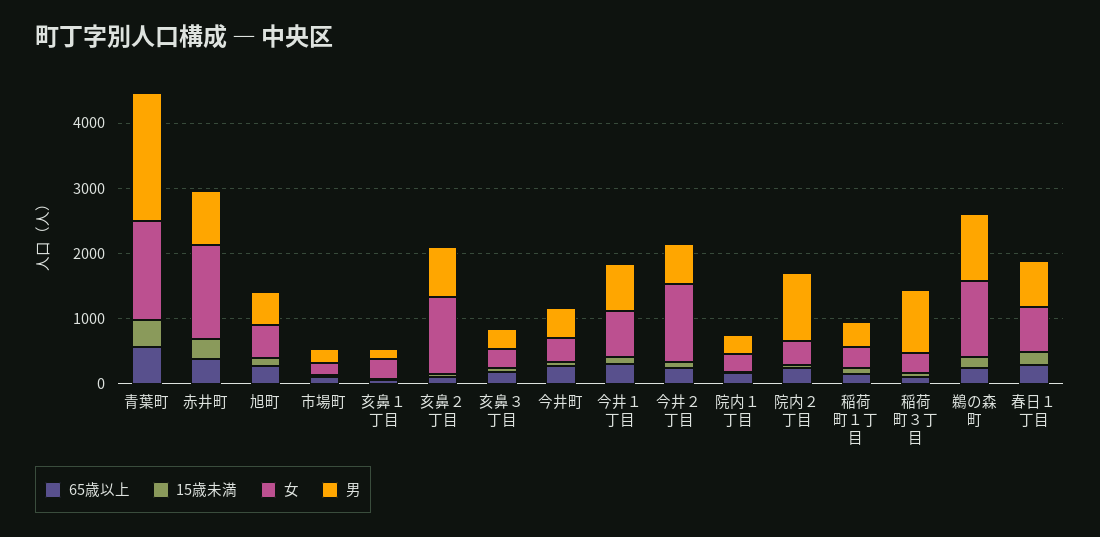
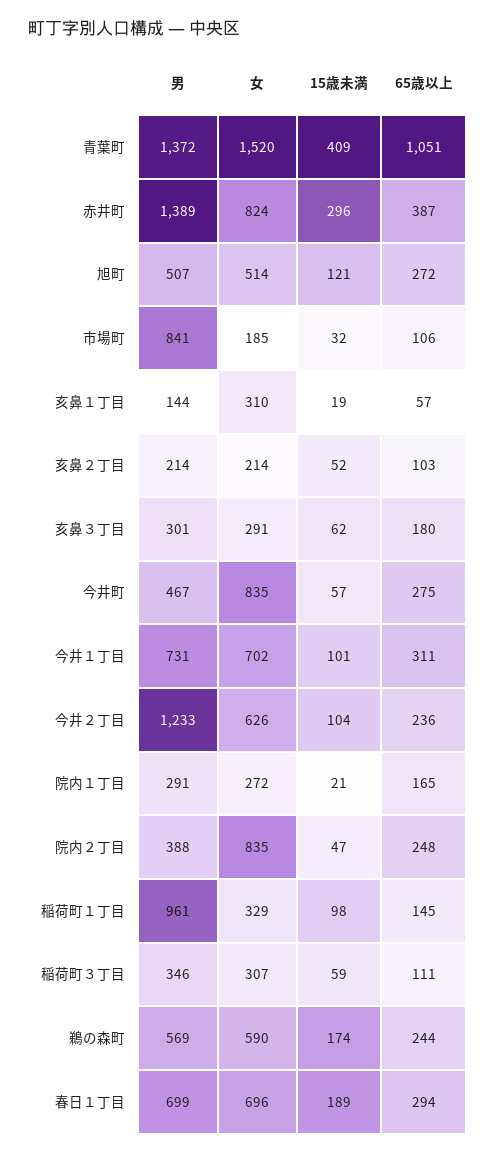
  {
    "65歳以上": {
-     "青葉町": 600,
+     "青葉町": 1051,
      "赤井町": 387,
      "旭町": 272,
      "市場町": 106,
      "亥鼻１丁目": 57,
      "亥鼻２丁目": 103,
      "亥鼻３丁目": 180,
      "今井町": 275,
      "今井１丁目": 311,
      "今井２丁目": 236,
      "院内１丁目": 165,
      "院内２丁目": 248,
      "稲荷町１丁目": 145,
      "稲荷町３丁目": 111,
      "鵜の森町": 244,
      "春日１丁目": 294
    },
    "15歳未満": {
      "青葉町": 409,
      "赤井町": 296,
      "旭町": 121,
      "市場町": 32,
      "亥鼻１丁目": 19,
      "亥鼻２丁目": 52,
      "亥鼻３丁目": 62,
      "今井町": 57,
      "今井１丁目": 101,
      "今井２丁目": 104,
      "院内１丁目": 21,
      "院内２丁目": 47,
      "稲荷町１丁目": 98,
      "稲荷町３丁目": 59,
      "鵜の森町": 174,
      "春日１丁目": 189
    },
    "女": {
      "青葉町": 1520,
-     "赤井町": 1400,
+     "赤井町": 824,
      "旭町": 514,
      "市場町": 185,
      "亥鼻１丁目": 310,
-     "亥鼻２丁目": 1200,
+     "亥鼻２丁目": 214,
      "亥鼻３丁目": 291,
-     "今井町": 400,
+     "今井町": 835,
      "今井１丁目": 702,
-     "今井２丁目": 1200,
+     "今井２丁目": 626,
      "院内１丁目": 272,
-     "院内２丁目": 400,
+     "院内２丁目": 835,
      "稲荷町１丁目": 329,
      "稲荷町３丁目": 307,
-     "鵜の森町": 1200,
+     "鵜の森町": 590,
      "春日１丁目": 696
    },
    "男": {
-     "青葉町": 2000,
+     "青葉町": 1372,
-     "赤井町": 800,
+     "赤井町": 1389,
      "旭町": 507,
-     "市場町": 200,
+     "市場町": 841,
      "亥鼻１丁目": 144,
-     "亥鼻２丁目": 800,
+     "亥鼻２丁目": 214,
      "亥鼻３丁目": 301,
      "今井町": 467,
      "今井１丁目": 731,
-     "今井２丁目": 600,
+     "今井２丁目": 1233,
      "院内１丁目": 291,
-     "院内２丁目": 1000,
+     "院内２丁目": 388,
-     "稲荷町１丁目": 400,
+     "稲荷町１丁目": 961,
-     "稲荷町３丁目": 1000,
+     "稲荷町３丁目": 346,
-     "鵜の森町": 1000,
+     "鵜の森町": 569,
      "春日１丁目": 699
    }
  }

